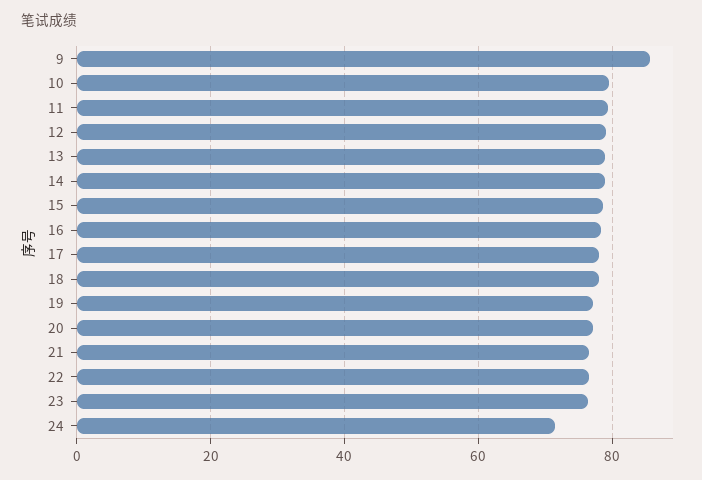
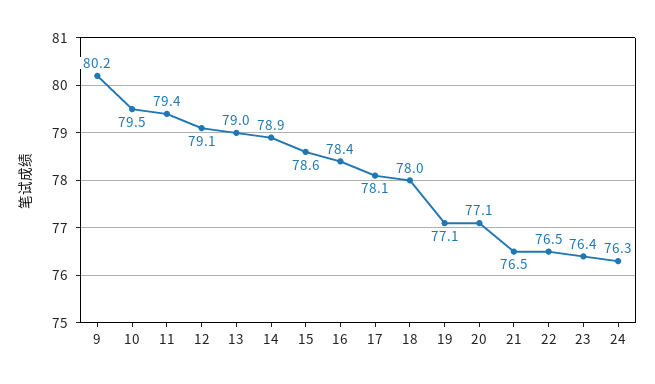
  {
-   "9": 86,
+   "9": 80.2,
    "10": 79.5,
    "11": 79.4,
    "12": 79.1,
    "13": 79,
    "14": 78.9,
    "15": 78.6,
    "16": 78.4,
    "17": 78.1,
    "18": 78,
    "19": 77.1,
    "20": 77.1,
    "21": 76.5,
    "22": 76.5,
    "23": 76.4,
-   "24": 72
+   "24": 76.3
  }

